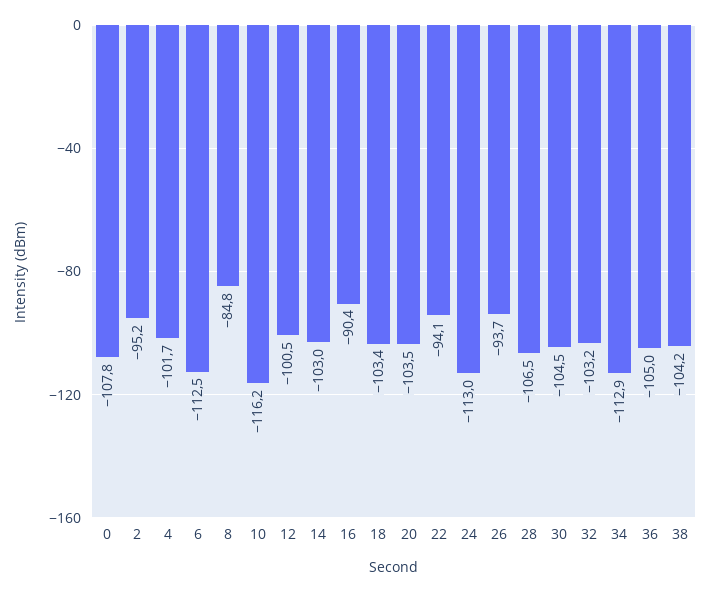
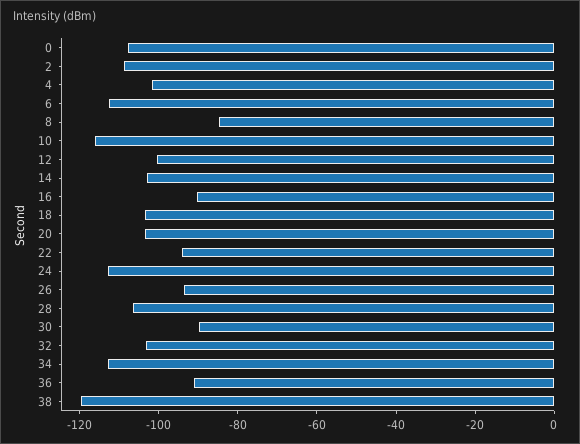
  {
    "0": -107.8,
-   "2": -95.2,
+   "2": -110,
    "4": -101.7,
    "6": -112.5,
    "8": -84.8,
    "10": -116.2,
    "12": -100.5,
    "14": -103,
    "16": -90.4,
    "18": -103.4,
    "20": -103.5,
    "22": -94.1,
    "24": -113,
    "26": -93.7,
    "28": -106.5,
-   "30": -104.5,
+   "30": -90,
    "32": -103.2,
    "34": -112.9,
-   "36": -105,
+   "36": -90,
-   "38": -104.2
+   "38": -120
  }

